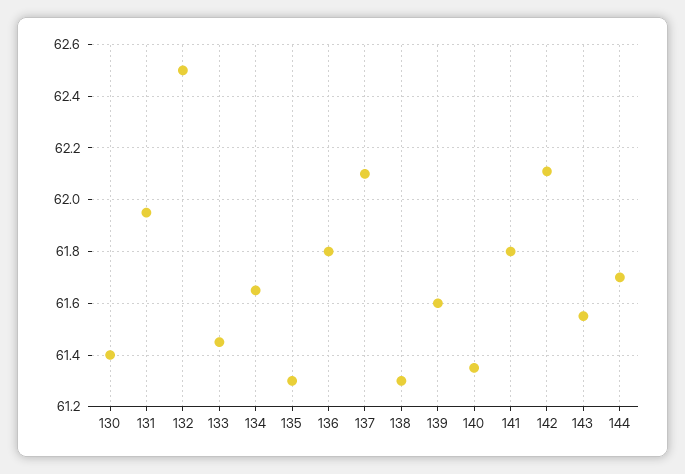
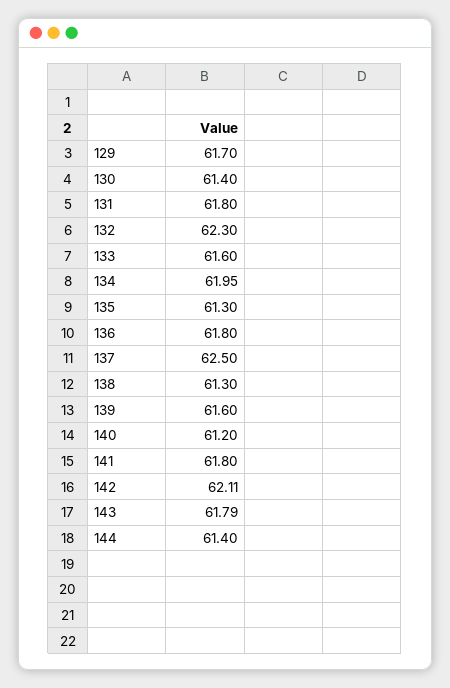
  {
    "130": 61.4,
-   "131": 61.95,
+   "131": 61.8,
-   "132": 62.5,
+   "132": 62.3,
-   "133": 61.45,
+   "133": 61.6,
-   "134": 61.65,
+   "134": 61.95,
    "135": 61.3,
    "136": 61.8,
-   "137": 62.1,
+   "137": 62.5,
    "138": 61.3,
    "139": 61.6,
-   "140": 61.35,
+   "140": 61.2,
    "141": 61.8,
    "142": 62.11,
-   "143": 61.55,
+   "143": 61.79,
-   "144": 61.7
+   "144": 61.4,
+   "129": 61.7
  }

